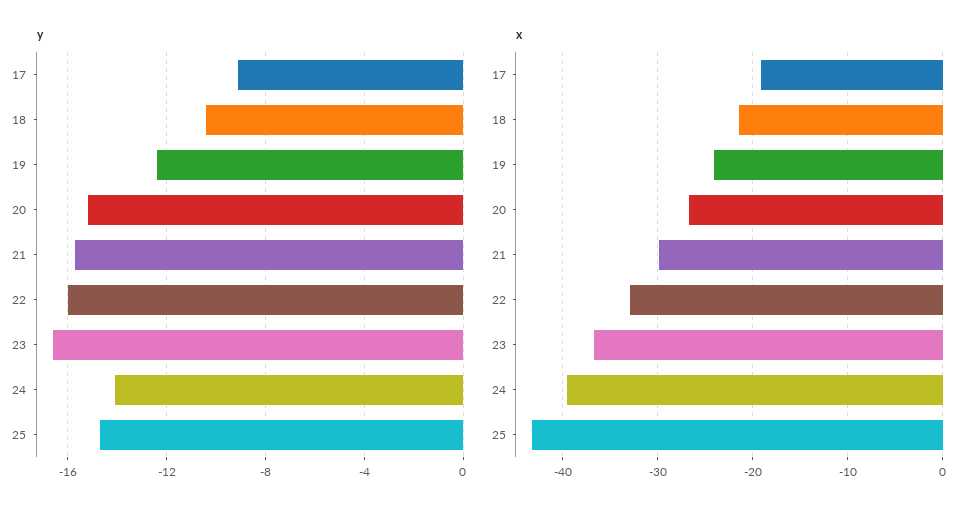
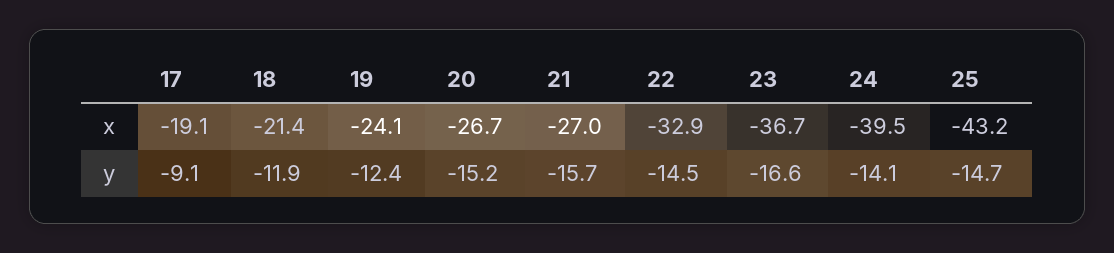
  {
    "y": {
      "17": -9.1,
-     "18": -10.5,
+     "18": -11.9,
      "19": -12.4,
      "20": -15.2,
      "21": -15.7,
-     "22": -16,
+     "22": -14.5,
      "23": -16.6,
      "24": -14.1,
      "25": -14.7
    },
    "x": {
      "17": -19.1,
      "18": -21.4,
      "19": -24.1,
      "20": -26.7,
-     "21": -30,
+     "21": -27,
      "22": -32.9,
      "23": -36.7,
      "24": -39.5,
      "25": -43.2
    }
  }

